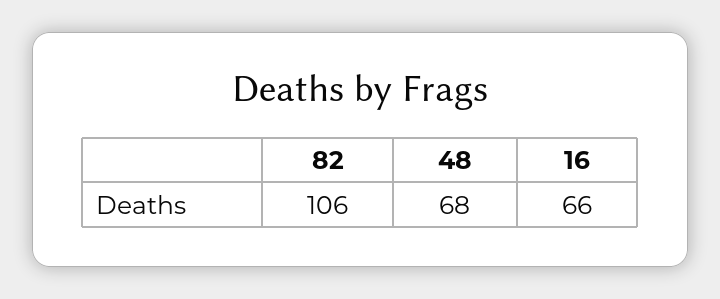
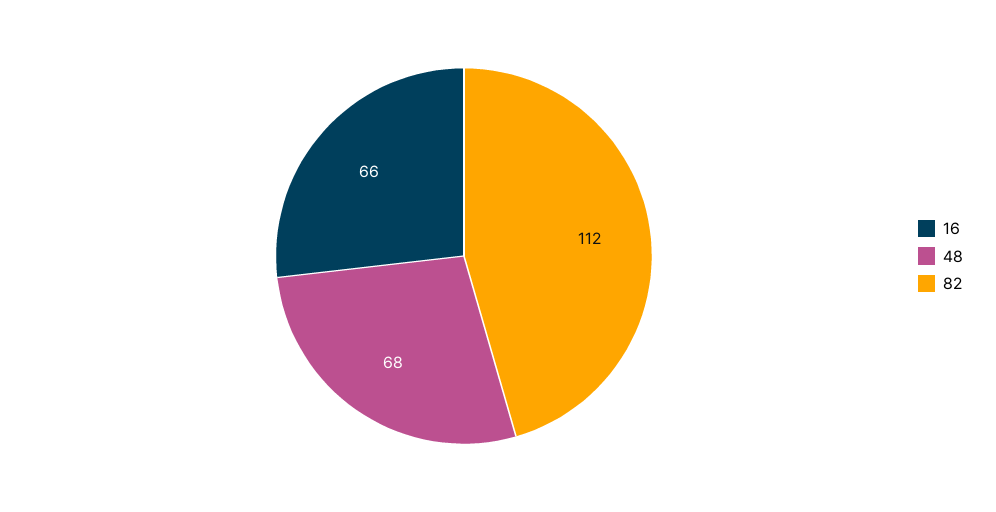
  {
-   "82": 106,
+   "82": 112,
    "48": 68,
    "16": 66
  }

